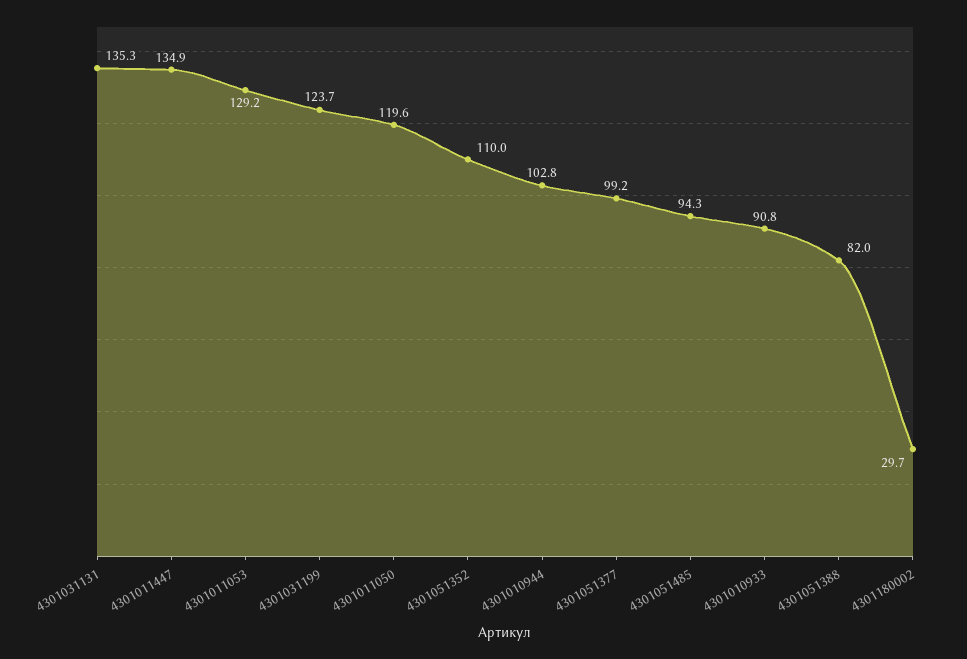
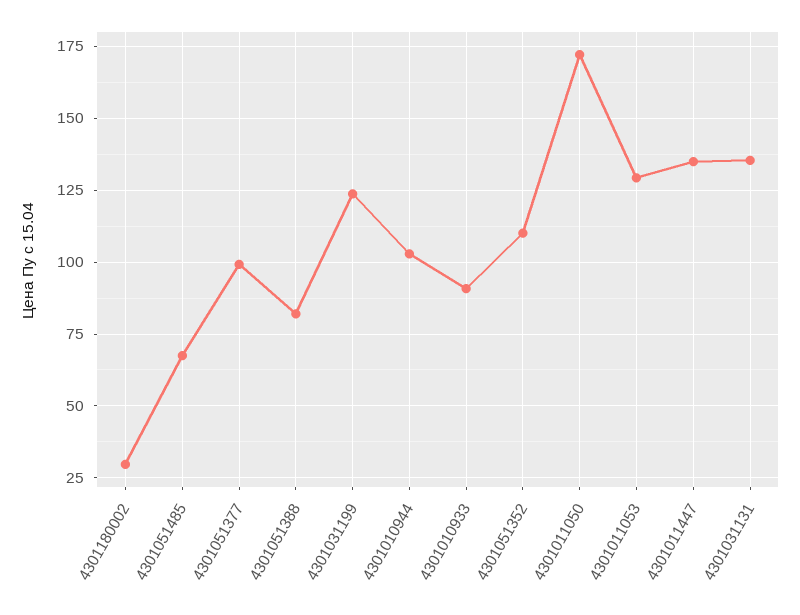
  {
    "4301031131": 135.3,
    "4301011447": 134.9,
    "4301011053": 129.2,
    "4301031199": 123.7,
-   "4301011050": 119.6,
+   "4301011050": 172.5,
    "4301051352": 110,
    "4301010944": 102.8,
    "4301051377": 99.2,
-   "4301051485": 94.3,
+   "4301051485": 67.5,
    "4301010933": 90.8,
    "4301051388": 82,
    "4301180002": 29.7
  }

